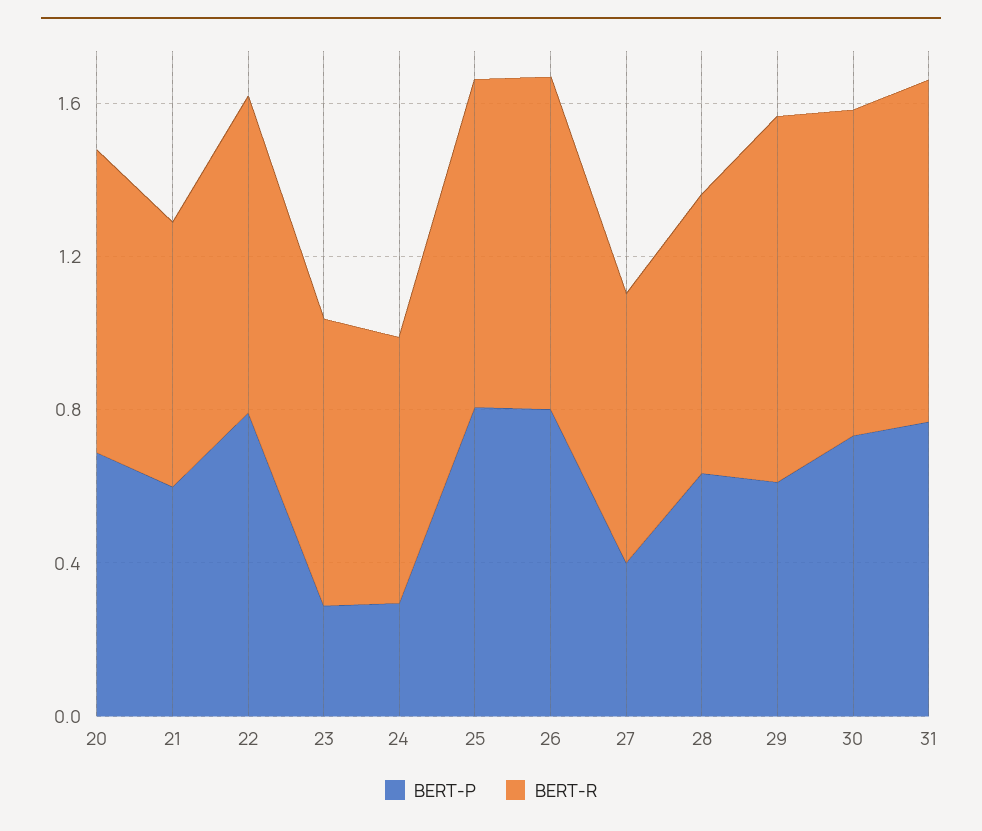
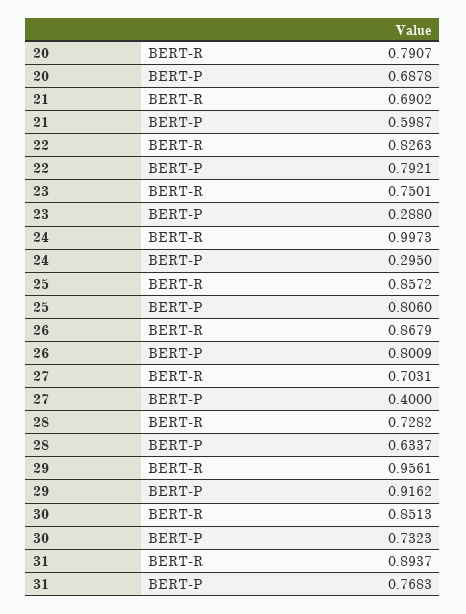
  {
    "BERT-P": {
      "20": 0.6878,
      "21": 0.5987,
      "22": 0.7921,
      "23": 0.288,
      "24": 0.295,
      "25": 0.806,
      "26": 0.8009,
      "27": 0.4,
      "28": 0.6337,
-     "29": 0.6,
+     "29": 0.9162,
      "30": 0.7323,
      "31": 0.7683
    },
    "BERT-R": {
      "20": 0.7907,
      "21": 0.6902,
      "22": 0.8263,
      "23": 0.7501,
-     "24": 0.7,
+     "24": 0.9973,
      "25": 0.8572,
      "26": 0.8679,
      "27": 0.7031,
      "28": 0.7282,
      "29": 0.9561,
      "30": 0.8513,
      "31": 0.8937
    }
  }

